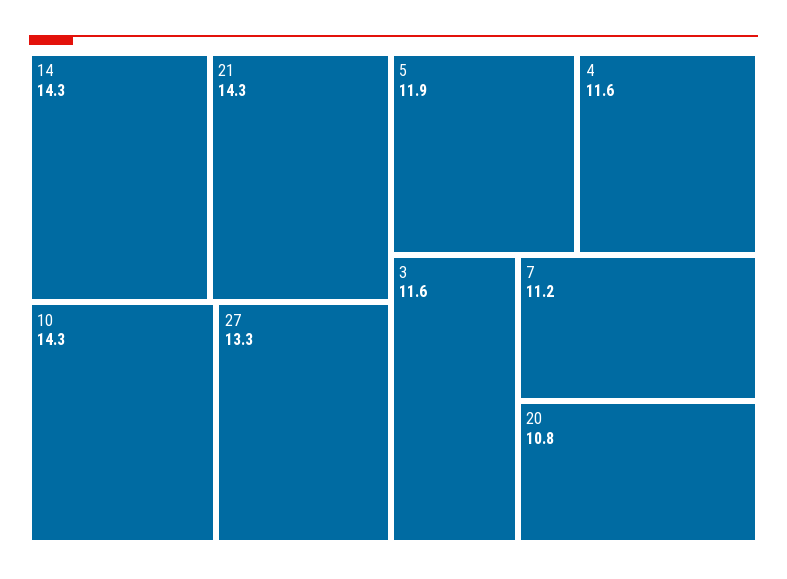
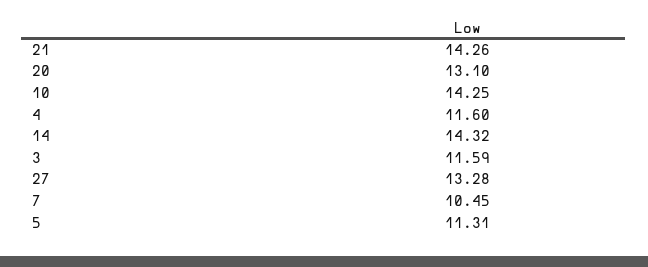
  {
    "14": 14.32,
    "21": 14.26,
    "10": 14.25,
    "27": 13.28,
-   "5": 11.9,
+   "5": 11.31,
    "4": 11.6,
    "3": 11.59,
-   "7": 11.2,
+   "7": 10.45,
-   "20": 10.8
+   "20": 13.1
  }

